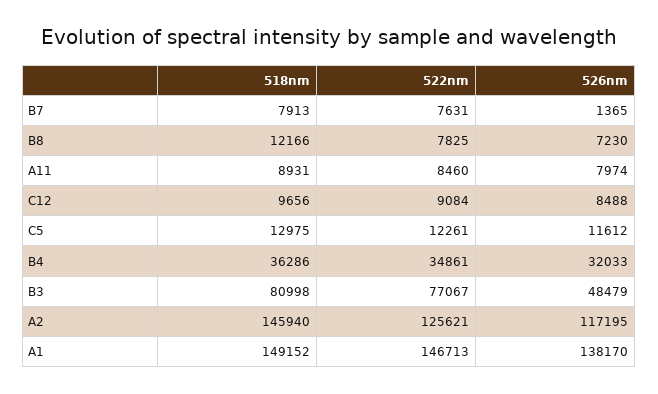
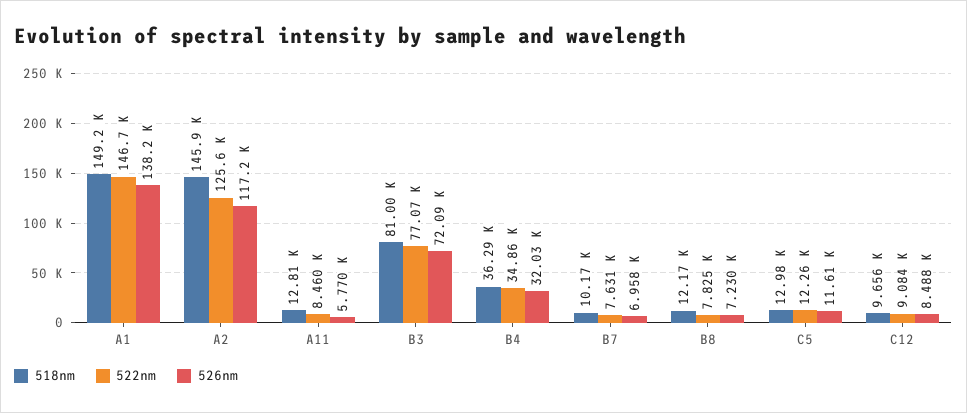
  {
    "518nm": {
-     "B7": 7913,
+     "B7": 10170,
      "B8": 12166,
-     "A11": 8931,
+     "A11": 12810,
      "C12": 9656,
      "C5": 12975,
      "B4": 36286,
      "B3": 80998,
      "A2": 145940,
      "A1": 149152
    },
    "522nm": {
      "B7": 7631,
      "B8": 7825,
      "A11": 8460,
      "C12": 9084,
      "C5": 12261,
      "B4": 34861,
      "B3": 77067,
      "A2": 125621,
      "A1": 146713
    },
    "526nm": {
-     "B7": 1365,
+     "B7": 6958,
      "B8": 7230,
-     "A11": 7974,
+     "A11": 5770,
      "C12": 8488,
      "C5": 11612,
      "B4": 32033,
-     "B3": 48479,
+     "B3": 72090,
      "A2": 117195,
      "A1": 138170
    }
  }

